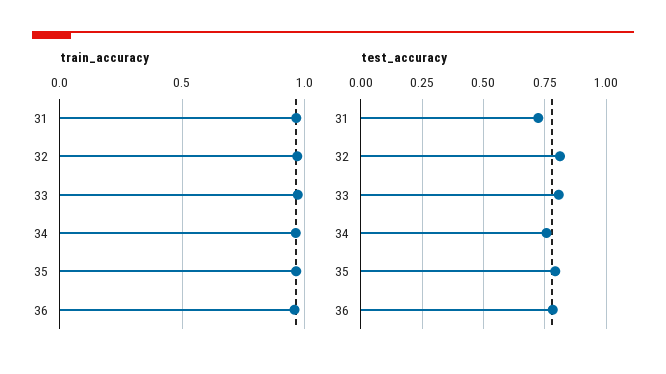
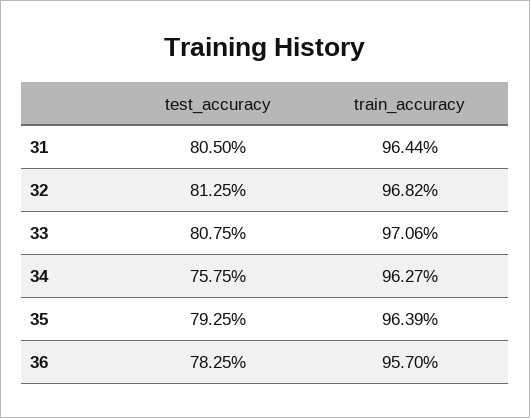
  {
    "train_accuracy": {
      "31": 0.9644,
      "32": 0.9682,
      "33": 0.9706,
      "34": 0.9627,
      "35": 0.9639,
      "36": 0.957
    },
    "test_accuracy": {
-     "31": 0.725,
+     "31": 0.805,
      "32": 0.8125,
      "33": 0.8075,
      "34": 0.7575,
      "35": 0.7925,
      "36": 0.7825
    }
  }

